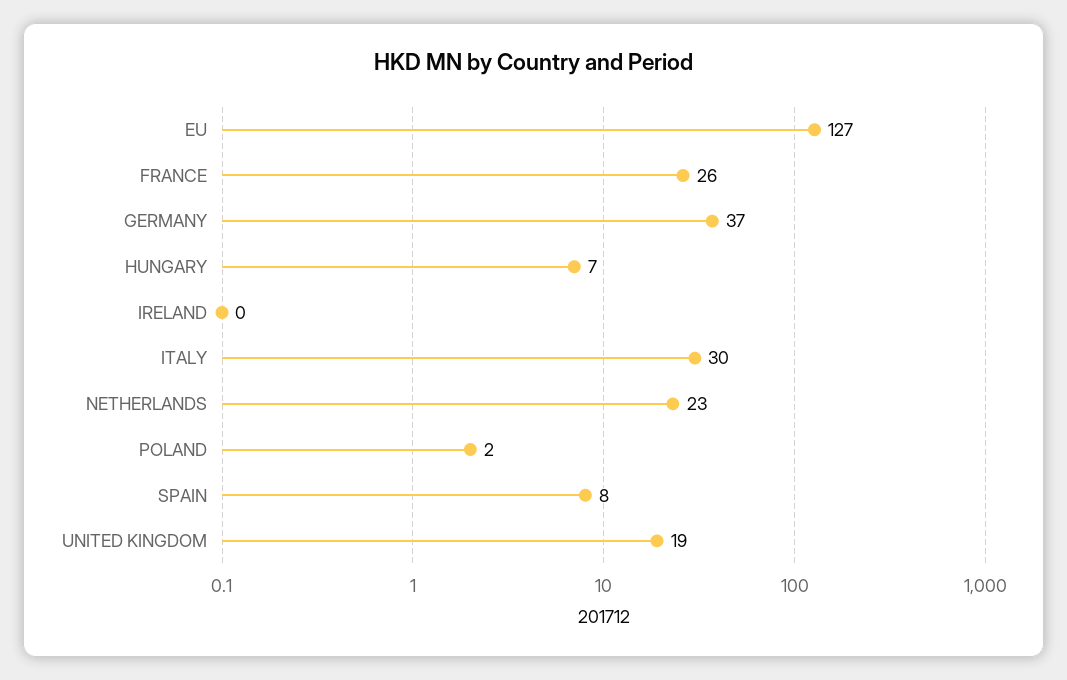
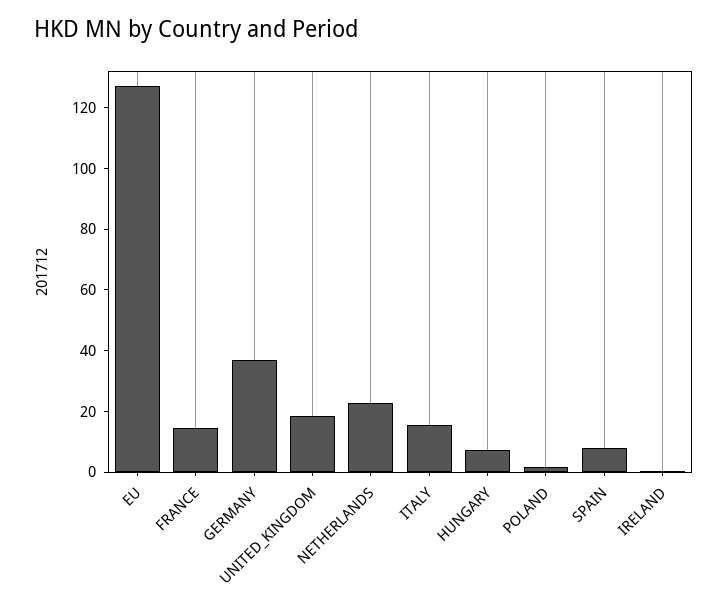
  {
    "EU": 127,
-   "FRANCE": 26,
+   "FRANCE": 15,
    "GERMANY": 37,
    "HUNGARY": 7,
    "IRELAND": 0,
-   "ITALY": 30,
+   "ITALY": 15,
    "NETHERLANDS": 23,
    "POLAND": 2,
    "SPAIN": 8,
    "UNITED KINGDOM": 19
  }

